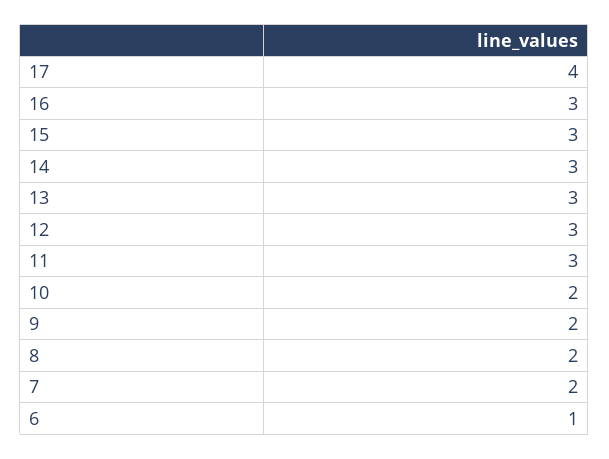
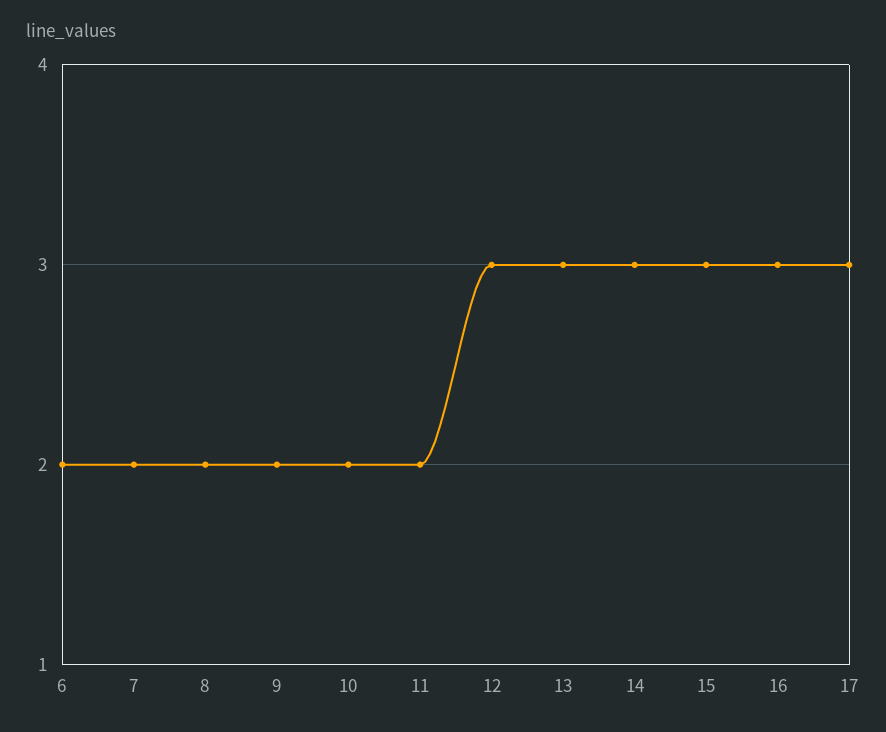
  {
-   "17": 4,
+   "17": 3,
    "16": 3,
    "15": 3,
    "14": 3,
    "13": 3,
    "12": 3,
-   "11": 3,
+   "11": 2,
    "10": 2,
    "9": 2,
    "8": 2,
    "7": 2,
-   "6": 1
+   "6": 2
  }

